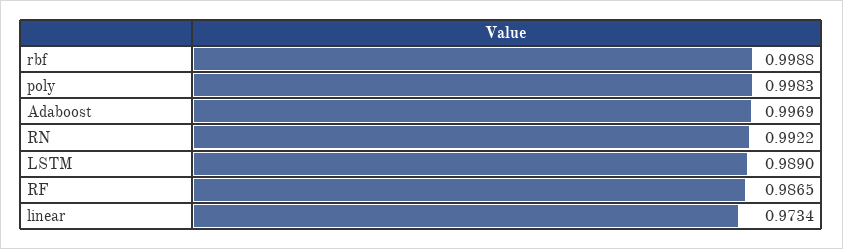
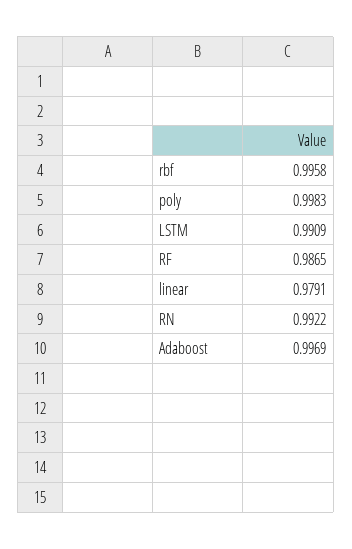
  {
-   "rbf": 0.9988,
+   "rbf": 0.9958,
    "poly": 0.9983,
    "Adaboost": 0.9969,
    "RN": 0.9922,
-   "LSTM": 0.989,
+   "LSTM": 0.9909,
    "RF": 0.9865,
-   "linear": 0.9734
+   "linear": 0.9791
  }

